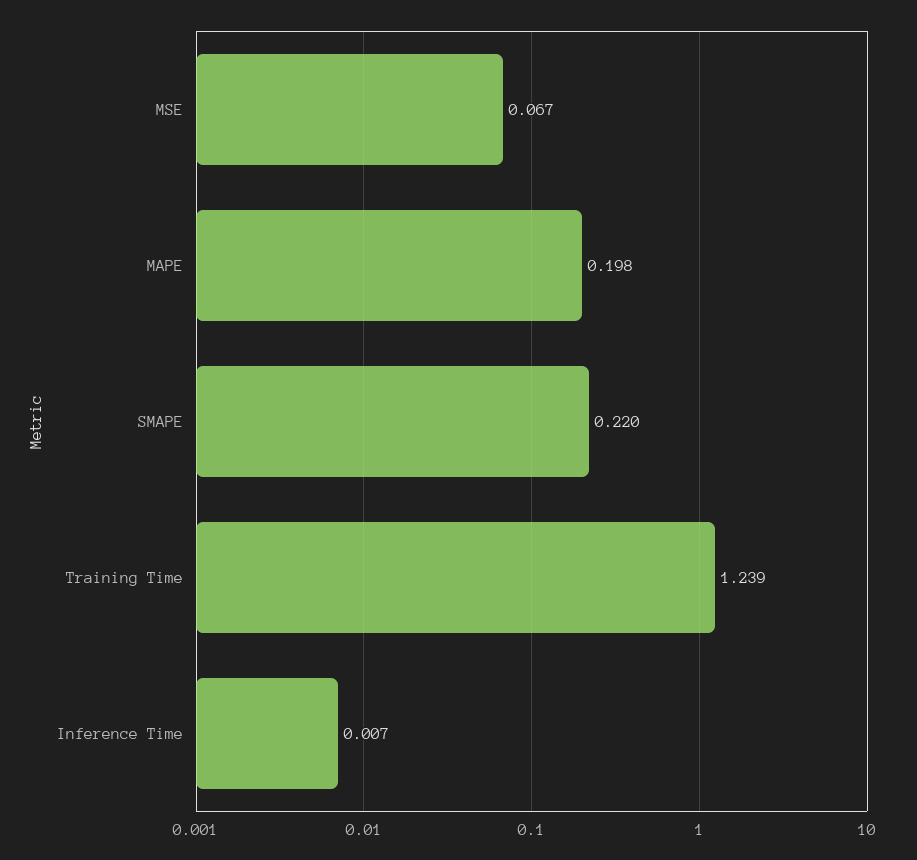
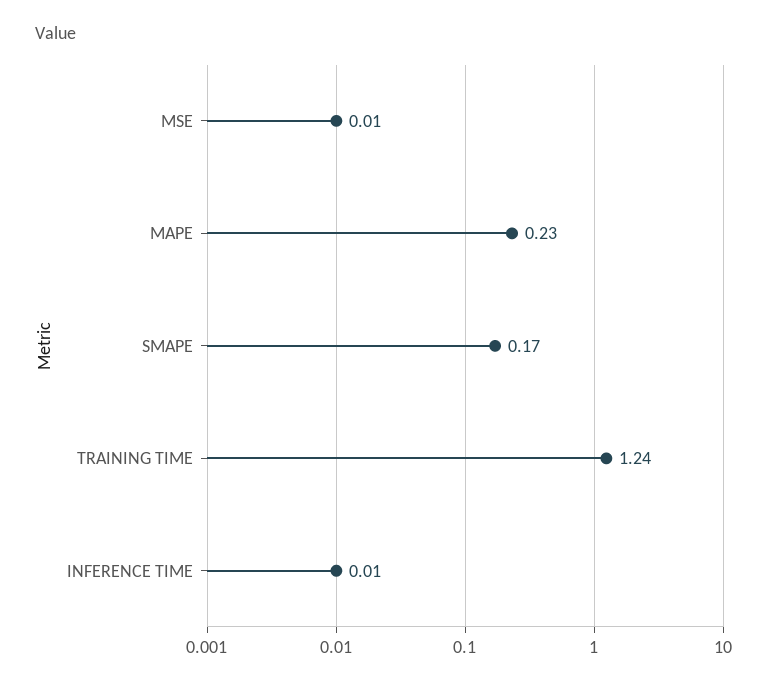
  {
-   "MSE": 0.067,
+   "MSE": 0.01,
-   "MAPE": 0.198,
+   "MAPE": 0.23,
-   "SMAPE": 0.22,
+   "SMAPE": 0.17,
    "Training Time": 1.239,
    "Inference Time": 0.007
  }

